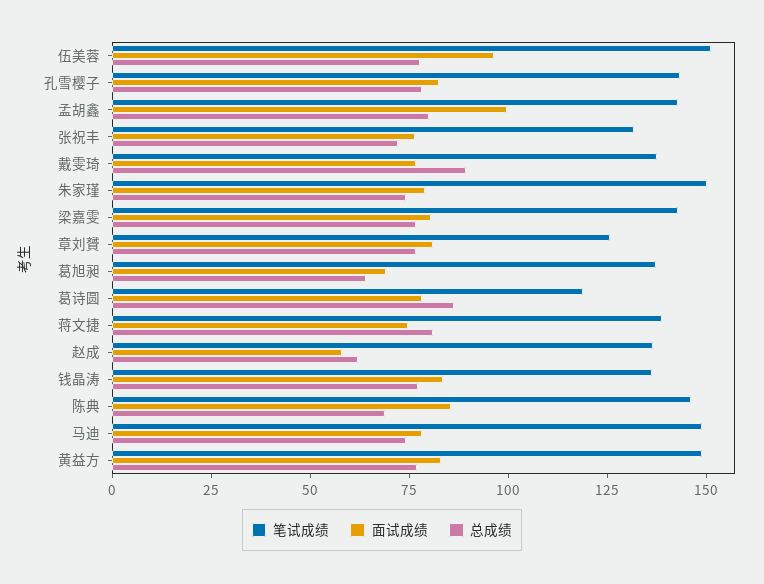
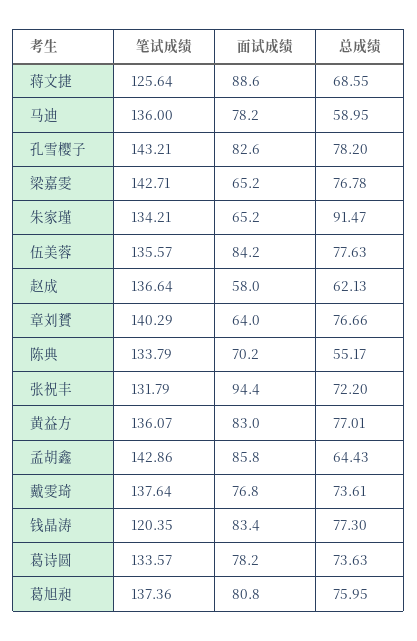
  {
    "笔试成绩": {
-     "伍美蓉": 150,
+     "伍美蓉": 135.57,
      "孔雪樱子": 143.21,
      "孟胡鑫": 142.86,
      "张祝丰": 131.79,
      "戴雯琦": 137.64,
-     "朱家瑾": 150,
+     "朱家瑾": 134.21,
      "梁嘉雯": 142.71,
-     "章刘贇": 125,
+     "章刘贇": 140.29,
      "葛旭昶": 137.36,
-     "葛诗圆": 120,
+     "葛诗圆": 133.57,
-     "蒋文捷": 140,
+     "蒋文捷": 125.64,
      "赵成": 136.64,
-     "钱晶涛": 135,
+     "钱晶涛": 120.35,
-     "陈典": 145,
+     "陈典": 133.79,
-     "马迪": 150,
+     "马迪": 136,
-     "黄益方": 150
+     "黄益方": 136.07
    },
    "面试成绩": {
-     "伍美蓉": 95,
+     "伍美蓉": 84.2,
      "孔雪樱子": 82.6,
-     "孟胡鑫": 100,
+     "孟胡鑫": 85.8,
-     "张祝丰": 75,
+     "张祝丰": 94.4,
      "戴雯琦": 76.8,
-     "朱家瑾": 80,
+     "朱家瑾": 65.2,
-     "梁嘉雯": 80,
+     "梁嘉雯": 65.2,
-     "章刘贇": 80,
+     "章刘贇": 64,
-     "葛旭昶": 70,
+     "葛旭昶": 80.8,
      "葛诗圆": 78.2,
-     "蒋文捷": 75,
+     "蒋文捷": 88.6,
      "赵成": 58,
      "钱晶涛": 83.4,
-     "陈典": 85,
+     "陈典": 70.2,
      "马迪": 78.2,
      "黄益方": 83
    },
    "总成绩": {
      "伍美蓉": 77.63,
      "孔雪樱子": 78.2,
-     "孟胡鑫": 80,
+     "孟胡鑫": 64.43,
      "张祝丰": 72.2,
-     "戴雯琦": 90,
+     "戴雯琦": 73.61,
-     "朱家瑾": 75,
+     "朱家瑾": 91.47,
      "梁嘉雯": 76.78,
      "章刘贇": 76.66,
-     "葛旭昶": 65,
+     "葛旭昶": 75.95,
-     "葛诗圆": 85,
+     "葛诗圆": 73.63,
-     "蒋文捷": 80,
+     "蒋文捷": 68.55,
      "赵成": 62.13,
      "钱晶涛": 77.3,
-     "陈典": 70,
+     "陈典": 55.17,
-     "马迪": 75,
+     "马迪": 58.95,
      "黄益方": 77.01
    }
  }

